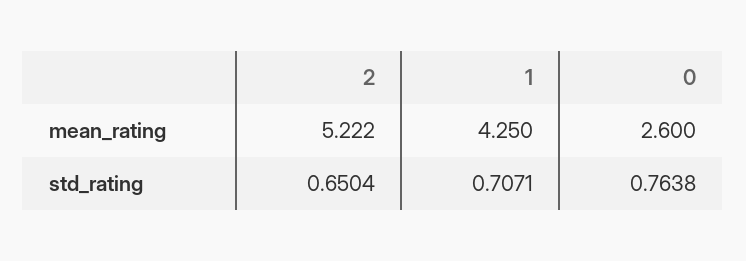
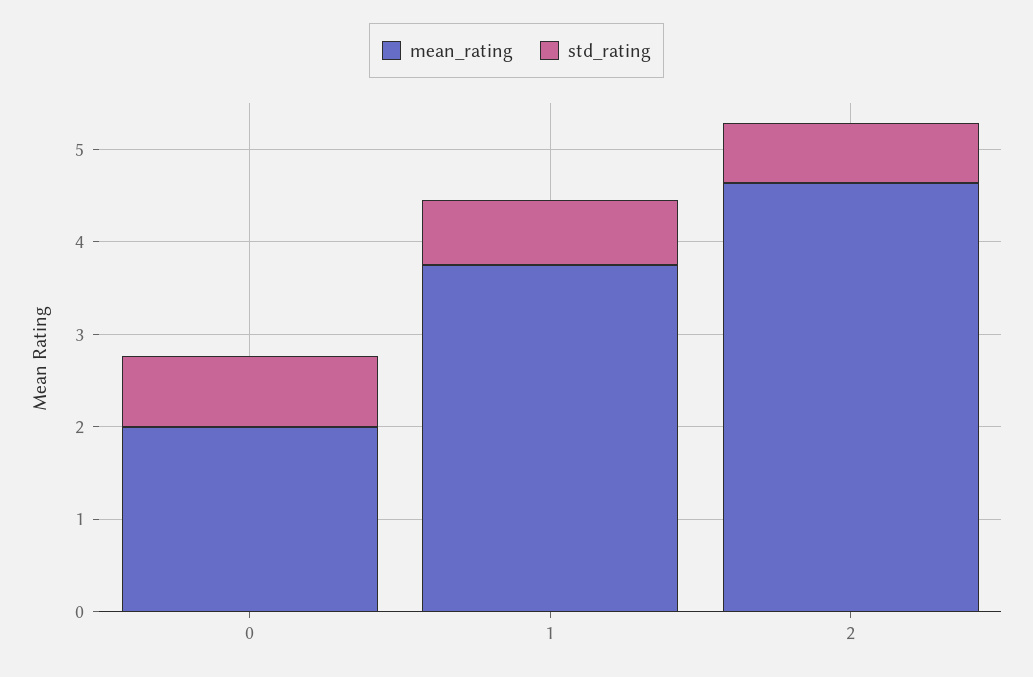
  {
    "mean_rating": {
-     "2": 5.222,
+     "2": 4.6,
-     "1": 4.25,
+     "1": 3.8,
-     "0": 2.6
+     "0": 2
    },
    "std_rating": {
      "2": 0.6504,
      "1": 0.7071,
      "0": 0.7638
    }
  }

